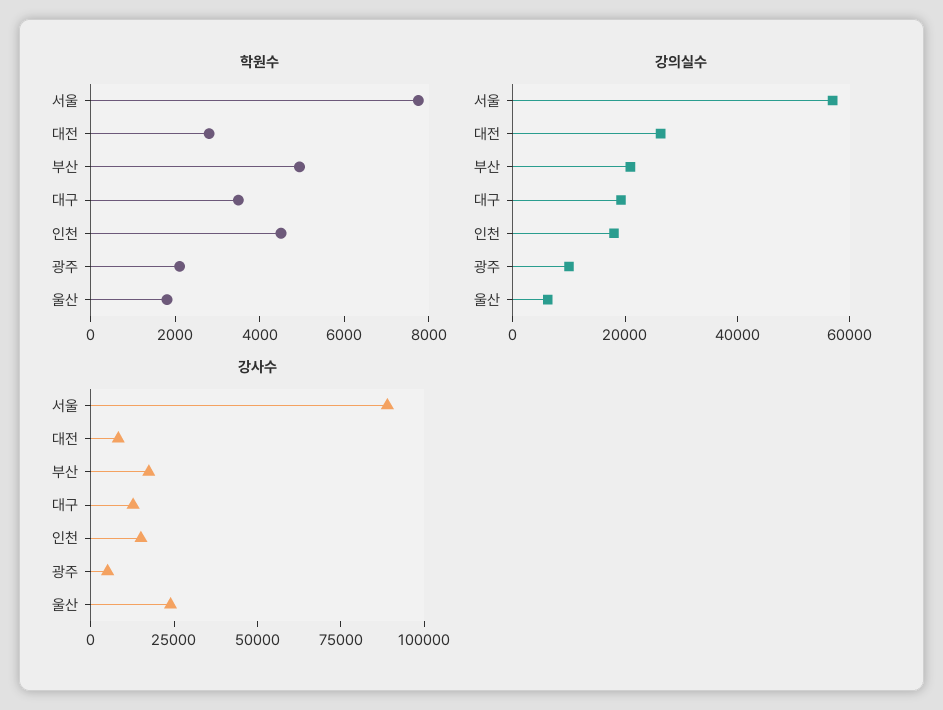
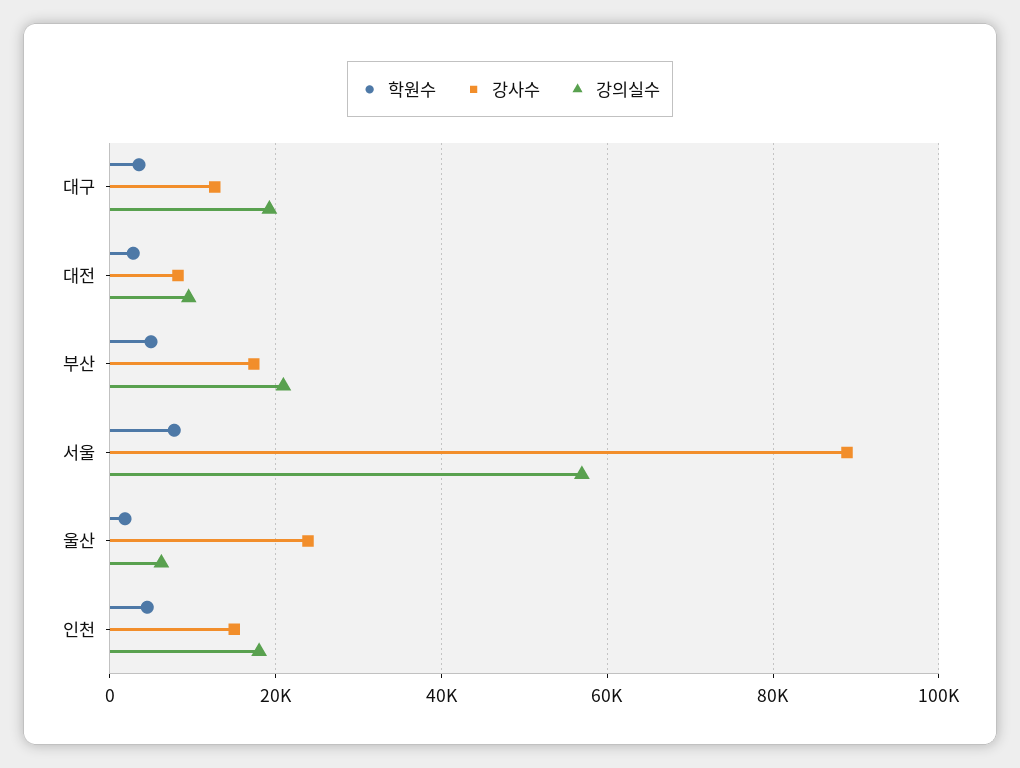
  {
    "학원수": {
      "서울": 8000,
      "대전": 3000,
      "부산": 5000,
      "대구": 3500,
      "인천": 4500,
-     "광주": 2000,
      "울산": 2000
    },
    "강의실수": {
      "서울": 56000,
-     "대전": 25000,
+     "대전": 10000,
      "부산": 20000,
      "대구": 20000,
      "인천": 18000,
-     "광주": 10000,
      "울산": 6000
    },
    "강사수": {
      "서울": 88000,
      "대전": 8000,
      "부산": 18000,
      "대구": 12000,
      "인천": 16000,
-     "광주": 5000,
      "울산": 24000
    }
  }

